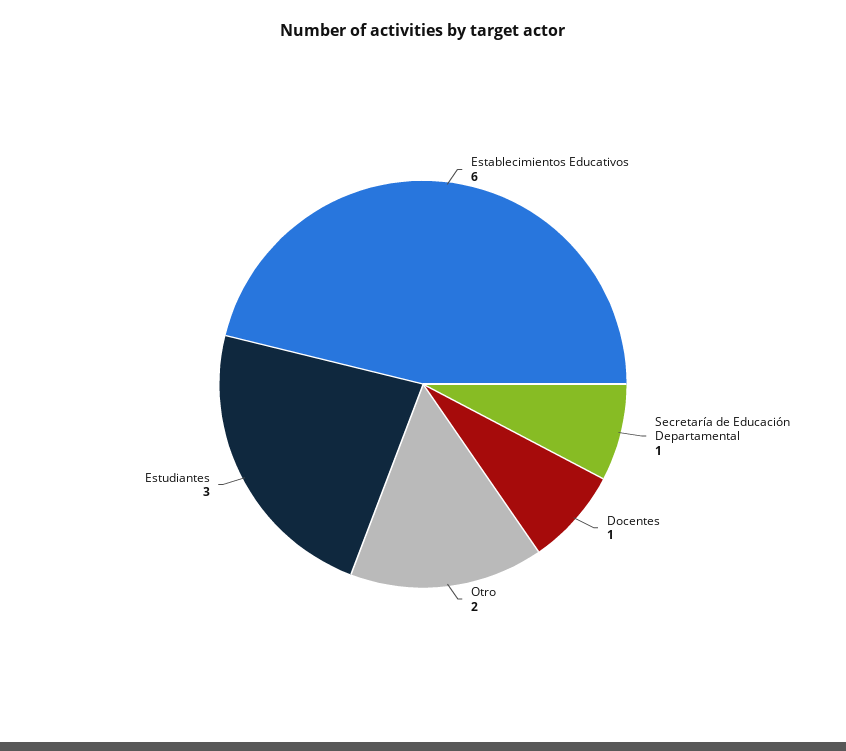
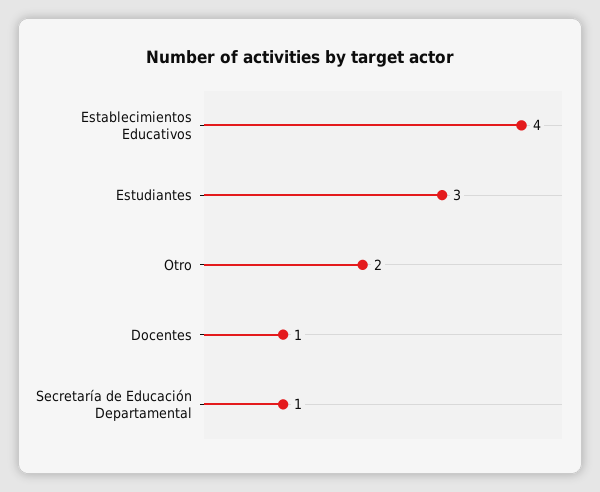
  {
-   "Establecimientos Educativos": 6,
+   "Establecimientos Educativos": 4,
    "Secretaría de Educación Departamental": 1,
    "Docentes": 1,
    "Otro": 2,
    "Estudiantes": 3
  }

